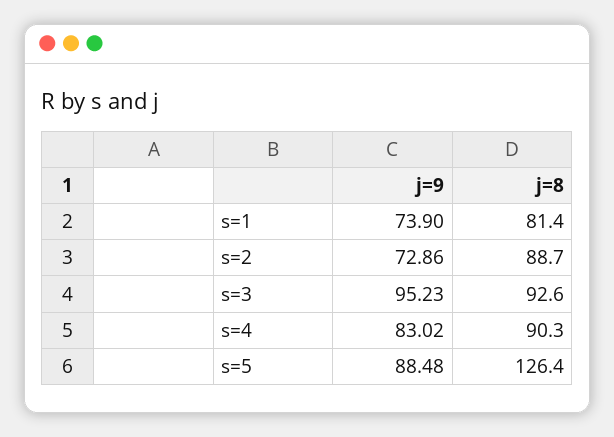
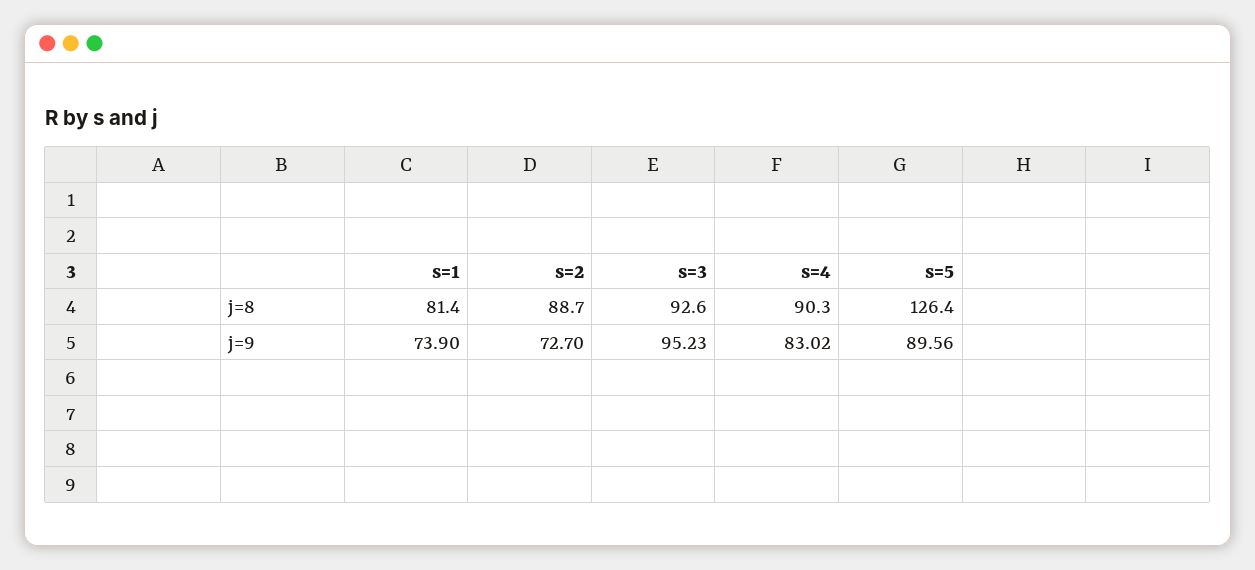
  {
    "j=9": {
      "s=1": 73.9,
-     "s=2": 72.86,
+     "s=2": 72.7,
      "s=3": 95.23,
      "s=4": 83.02,
-     "s=5": 88.48
+     "s=5": 89.56
    },
    "j=8": {
      "s=1": 81.4,
      "s=2": 88.7,
      "s=3": 92.6,
      "s=4": 90.3,
      "s=5": 126.4
    }
  }

